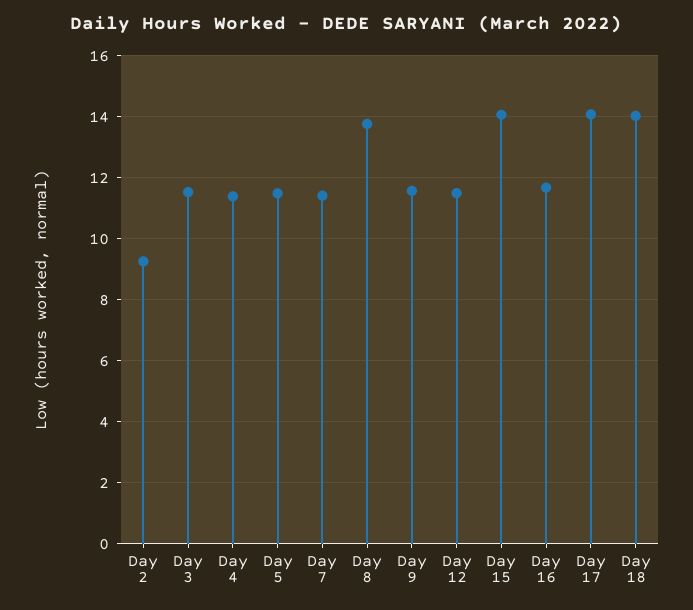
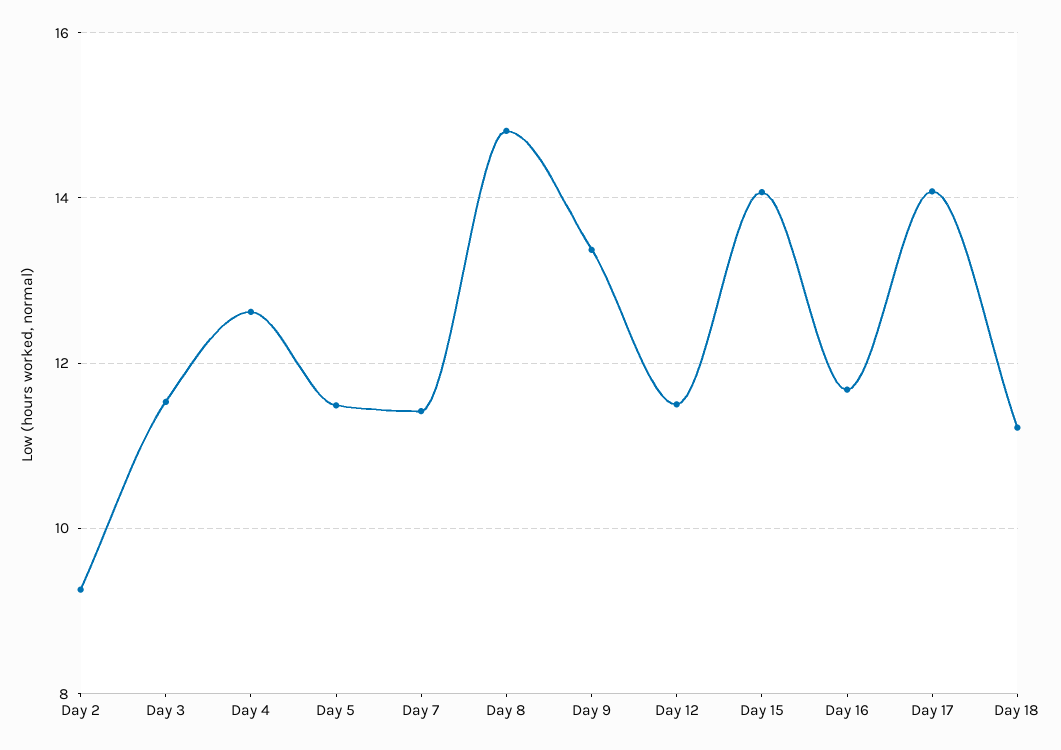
  {
    "Day 2": 9.2,
    "Day 3": 11.6,
-   "Day 4": 11.4,
+   "Day 4": 12.6,
    "Day 5": 11.4,
    "Day 7": 11.4,
-   "Day 8": 13.8,
+   "Day 8": 14.8,
-   "Day 9": 11.6,
+   "Day 9": 13.4,
    "Day 12": 11.6,
    "Day 15": 14,
    "Day 16": 11.6,
    "Day 17": 14,
-   "Day 18": 14
+   "Day 18": 11.2
  }

